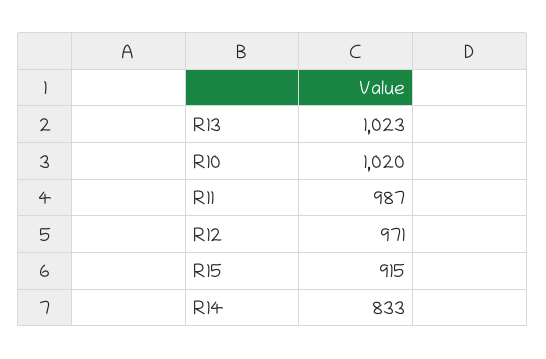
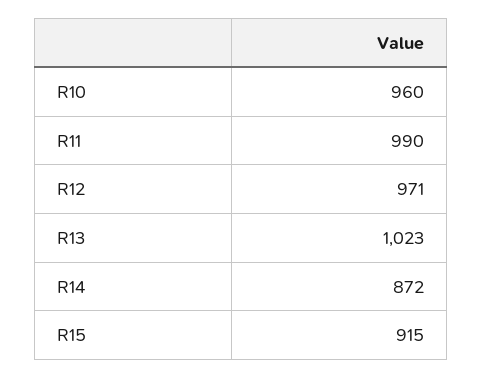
  {
    "R13": 1023,
-   "R10": 1020,
+   "R10": 960,
-   "R11": 987,
+   "R11": 990,
    "R12": 971,
    "R15": 915,
-   "R14": 833
+   "R14": 872
  }

